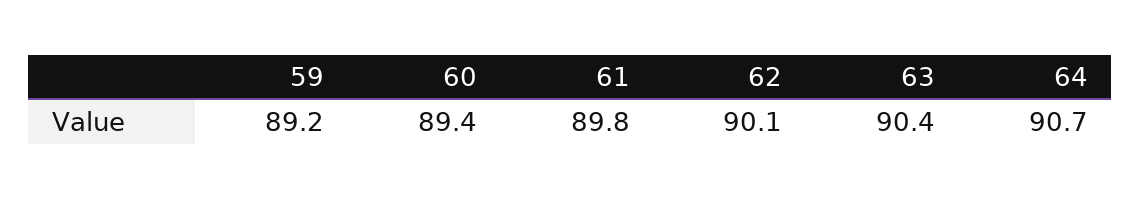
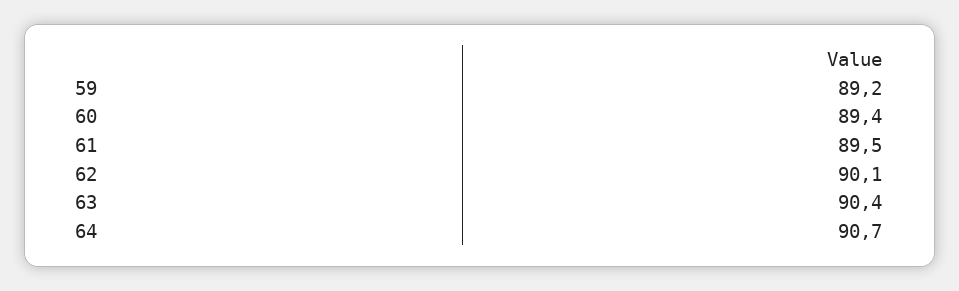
  {
    "59": 89.2,
    "60": 89.4,
-   "61": 89.8,
+   "61": 89.5,
    "62": 90.1,
    "63": 90.4,
    "64": 90.7
  }

